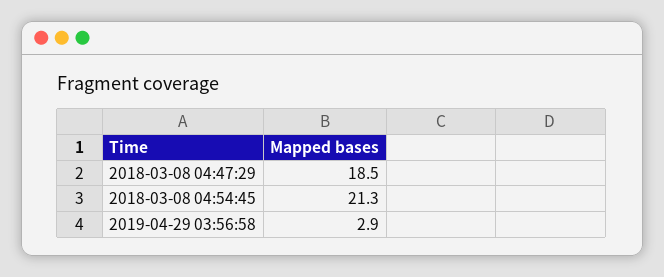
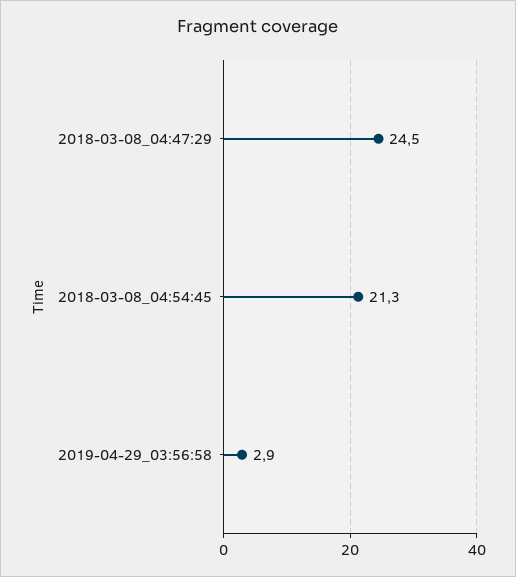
  {
-   "2018-03-08 04:47:29": 18.5,
+   "2018-03-08 04:47:29": 24.5,
    "2018-03-08 04:54:45": 21.3,
    "2019-04-29 03:56:58": 2.9
  }

